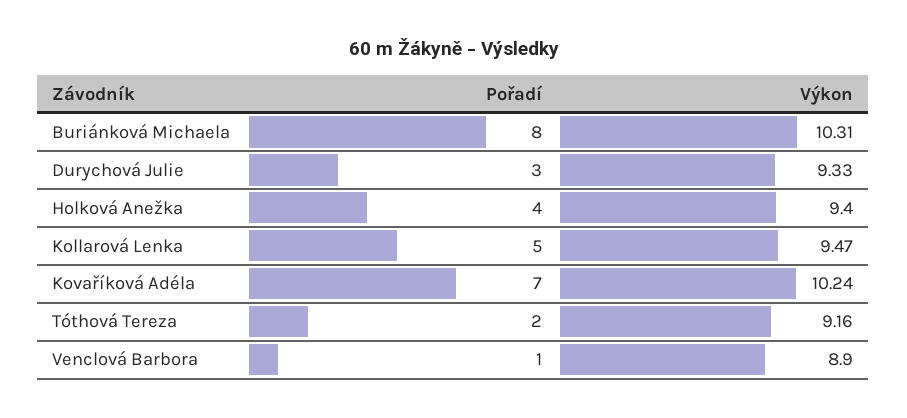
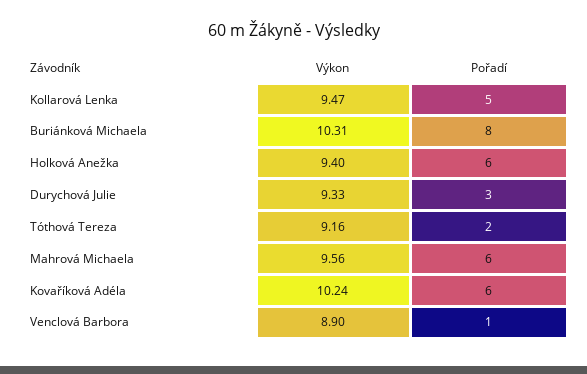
  {
    "Pořadí": {
      "Buriánková Michaela": 8,
      "Durychová Julie": 3,
-     "Holková Anežka": 4,
+     "Holková Anežka": 6,
      "Kollarová Lenka": 5,
-     "Kovaříková Adéla": 7,
+     "Kovaříková Adéla": 6,
      "Tóthová Tereza": 2,
-     "Venclová Barbora": 1
+     "Venclová Barbora": 1,
+     "Mahrová Michaela": 6
    },
    "Výkon": {
      "Buriánková Michaela": 10.31,
      "Durychová Julie": 9.33,
      "Holková Anežka": 9.4,
      "Kollarová Lenka": 9.47,
      "Kovaříková Adéla": 10.24,
      "Tóthová Tereza": 9.16,
-     "Venclová Barbora": 8.9
+     "Venclová Barbora": 8.9,
+     "Mahrová Michaela": 9.56
    }
  }

